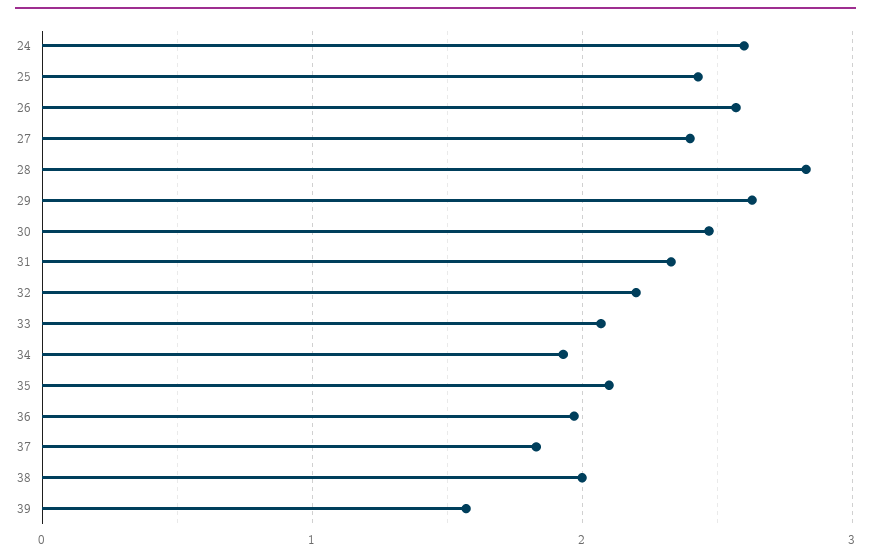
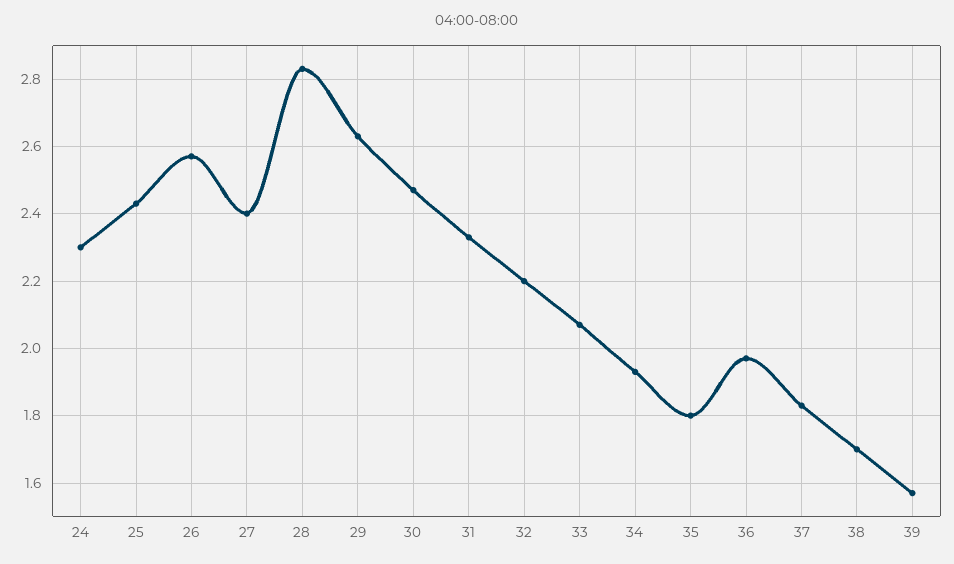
  {
-   "24": 2.6,
+   "24": 2.3,
    "25": 2.45,
    "26": 2.55,
    "27": 2.4,
    "28": 2.85,
    "29": 2.65,
    "30": 2.45,
    "31": 2.35,
    "32": 2.2,
    "33": 2.05,
    "34": 1.95,
-   "35": 2.1,
+   "35": 1.8,
    "36": 1.95,
    "37": 1.85,
-   "38": 2,
+   "38": 1.7,
    "39": 1.55
  }

